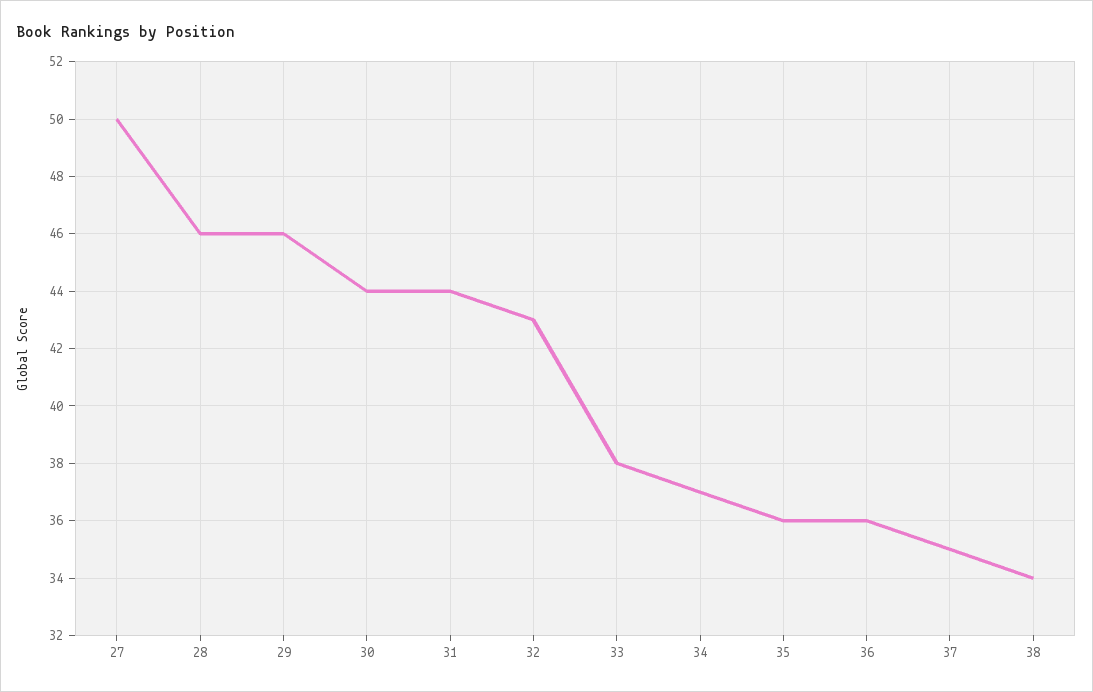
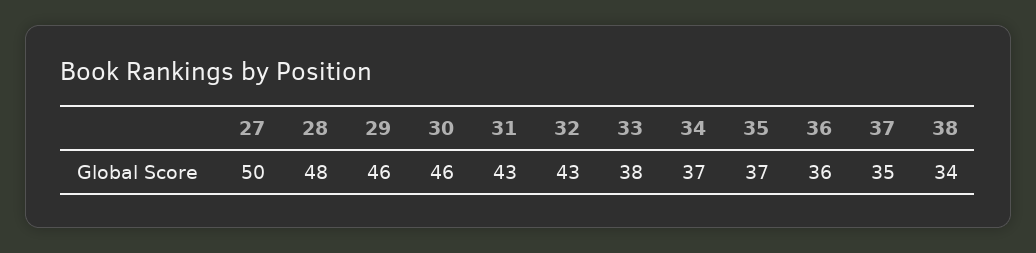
  {
    "27": 50,
-   "28": 46,
+   "28": 48,
    "29": 46,
-   "30": 44,
+   "30": 46,
-   "31": 44,
+   "31": 43,
    "32": 43,
    "33": 38,
    "34": 37,
-   "35": 36,
+   "35": 37,
    "36": 36,
    "37": 35,
    "38": 34
  }

